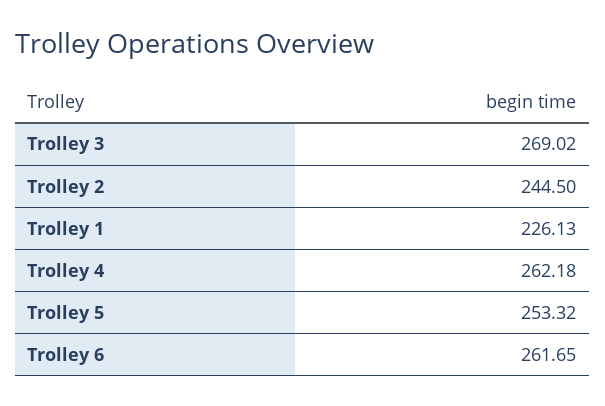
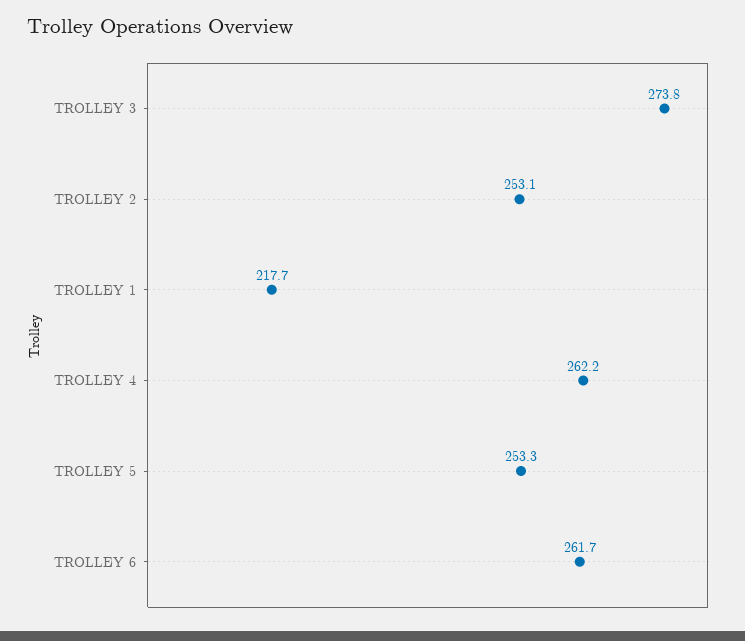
  {
-   "Trolley 3": 269.02,
+   "Trolley 3": 273.8,
-   "Trolley 2": 244.5,
+   "Trolley 2": 253.1,
-   "Trolley 1": 226.13,
+   "Trolley 1": 217.7,
    "Trolley 4": 262.18,
    "Trolley 5": 253.32,
    "Trolley 6": 261.65
  }

